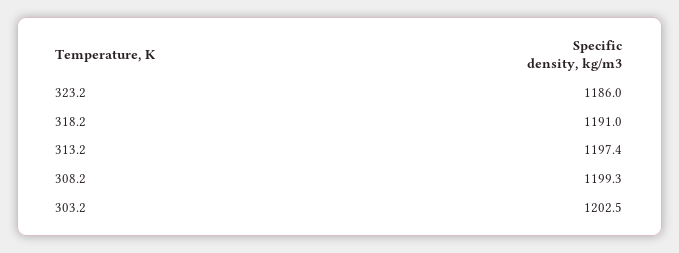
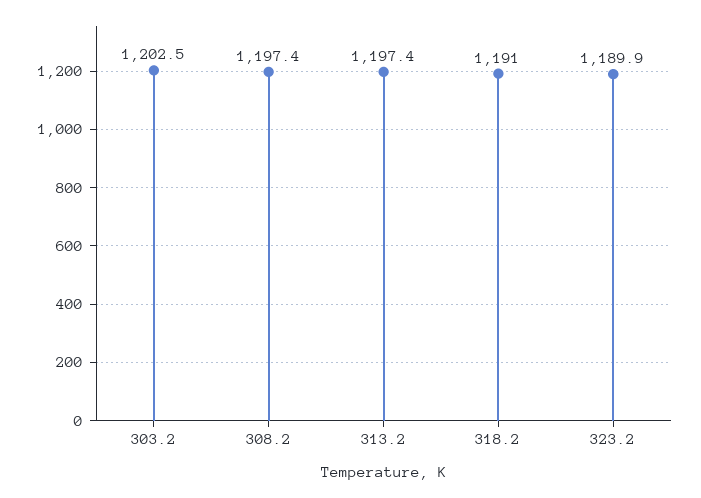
  {
-   "323.2": 1186,
+   "323.2": 1189.9,
    "318.2": 1191,
    "313.2": 1197.4,
-   "308.2": 1199.3,
+   "308.2": 1197.4,
    "303.2": 1202.5
  }

